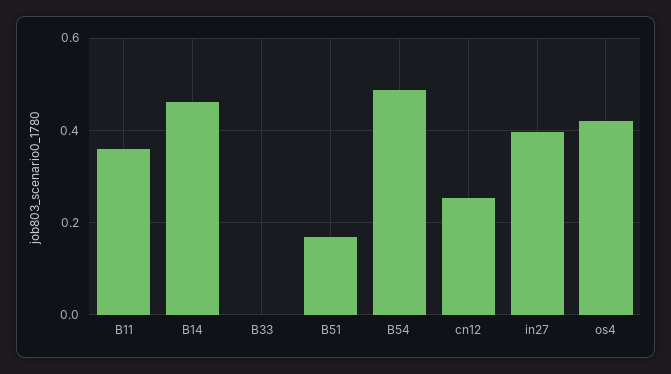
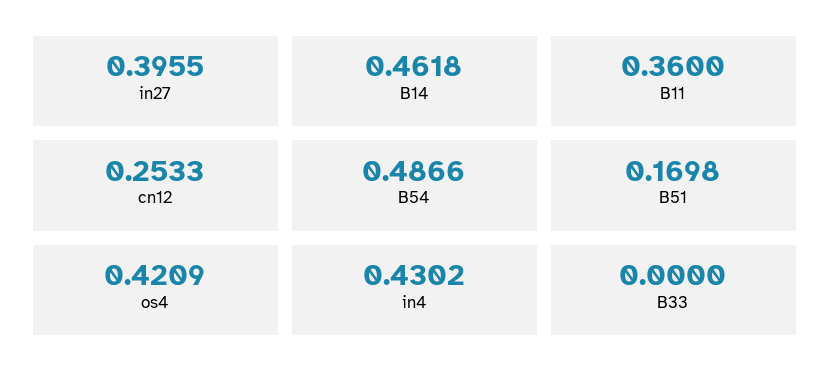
  {
    "B11": 0.36,
    "B14": 0.4618,
    "B33": 0,
    "B51": 0.1698,
    "B54": 0.4866,
    "cn12": 0.2533,
    "in27": 0.3955,
-   "os4": 0.4209
+   "os4": 0.4209,
+   "in4": 0.4302
  }

